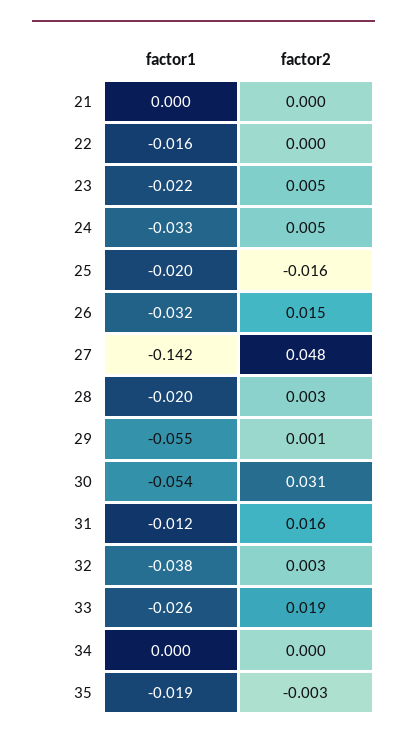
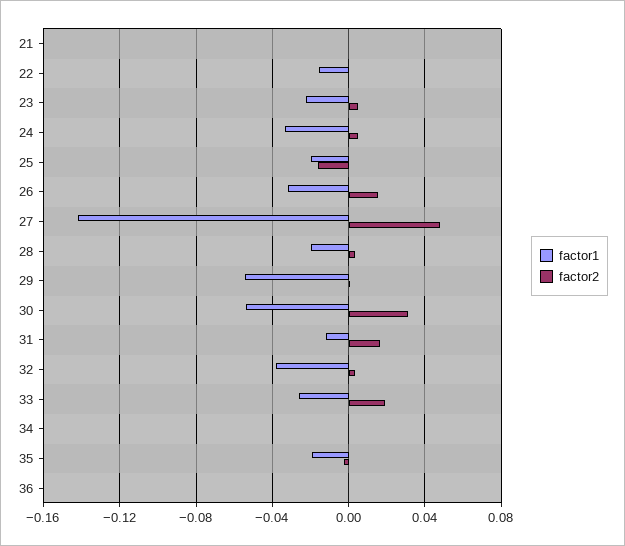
  {
    "factor1": {
      "21": 0,
      "22": -0.016,
      "23": -0.022,
      "24": -0.033,
      "25": -0.02,
      "26": -0.032,
      "27": -0.142,
      "28": -0.02,
      "29": -0.055,
      "30": -0.054,
      "31": -0.012,
      "32": -0.038,
      "33": -0.026,
      "34": 0,
-     "35": -0.019
+     "35": -0.019,
+     "36": 0
    },
    "factor2": {
      "21": 0,
      "22": 0,
      "23": 0.005,
      "24": 0.005,
      "25": -0.016,
      "26": 0.015,
      "27": 0.048,
      "28": 0.003,
      "29": 0.001,
      "30": 0.031,
      "31": 0.016,
      "32": 0.003,
      "33": 0.019,
      "34": 0,
-     "35": -0.003
+     "35": -0.003,
+     "36": 0
    }
  }

